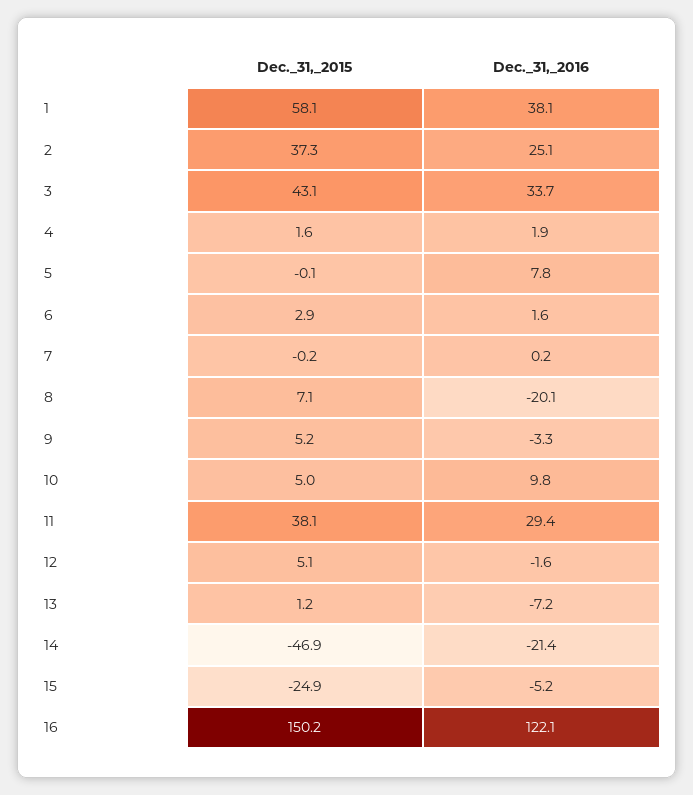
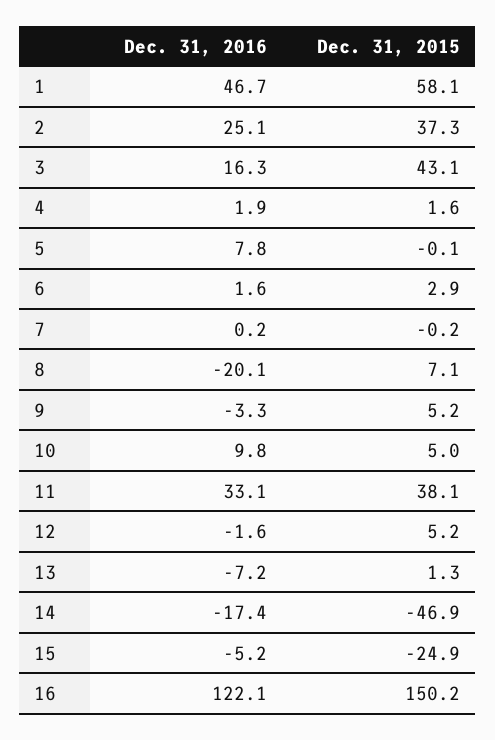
  {
    "Dec._31,_2015": {
      "1": 58.1,
      "2": 37.3,
      "3": 43.1,
      "4": 1.6,
      "5": -0.1,
      "6": 2.9,
      "7": -0.2,
      "8": 7.1,
      "9": 5.2,
      "10": 5,
      "11": 38.1,
-     "12": 5.1,
+     "12": 5.2,
-     "13": 1.2,
+     "13": 1.3,
      "14": -46.9,
      "15": -24.9,
      "16": 150.2
    },
    "Dec._31,_2016": {
-     "1": 38.1,
+     "1": 46.7,
      "2": 25.1,
-     "3": 33.7,
+     "3": 16.3,
      "4": 1.9,
      "5": 7.8,
      "6": 1.6,
      "7": 0.2,
      "8": -20.1,
      "9": -3.3,
      "10": 9.8,
-     "11": 29.4,
+     "11": 33.1,
      "12": -1.6,
      "13": -7.2,
-     "14": -21.4,
+     "14": -17.4,
      "15": -5.2,
      "16": 122.1
    }
  }

